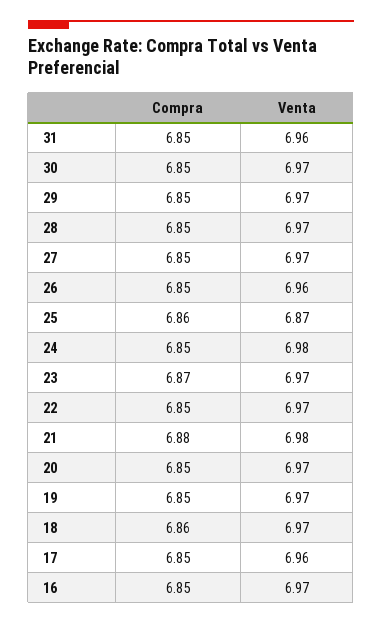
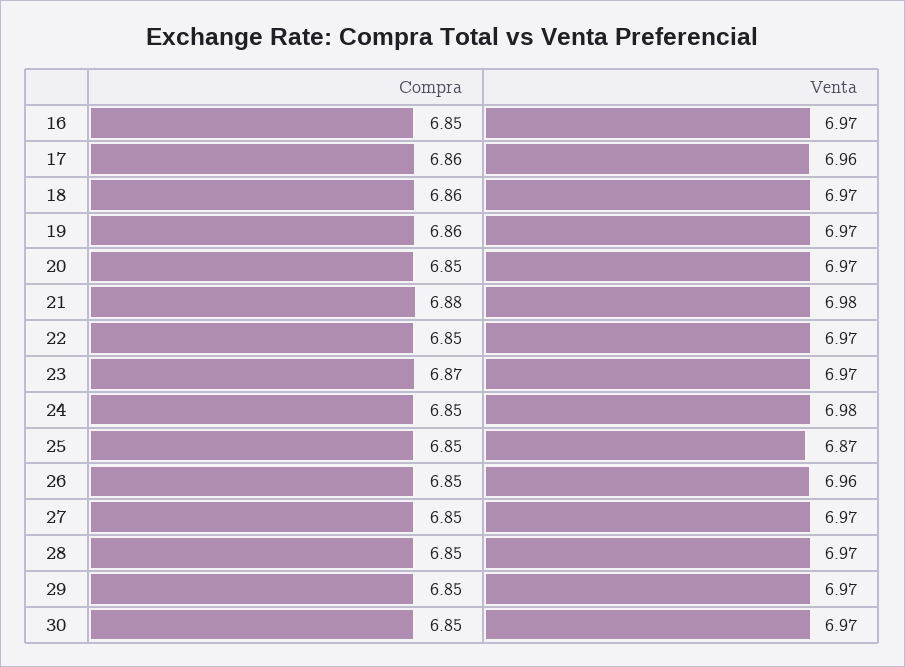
  {
    "Compra": {
-     "31": 6.85,
      "30": 6.85,
      "29": 6.85,
      "28": 6.85,
      "27": 6.85,
      "26": 6.85,
-     "25": 6.86,
+     "25": 6.85,
      "24": 6.85,
      "23": 6.87,
      "22": 6.85,
      "21": 6.88,
      "20": 6.85,
-     "19": 6.85,
+     "19": 6.86,
      "18": 6.86,
-     "17": 6.85,
+     "17": 6.86,
      "16": 6.85
    },
    "Venta": {
-     "31": 6.96,
      "30": 6.97,
      "29": 6.97,
      "28": 6.97,
      "27": 6.97,
      "26": 6.96,
      "25": 6.87,
      "24": 6.98,
      "23": 6.97,
      "22": 6.97,
      "21": 6.98,
      "20": 6.97,
      "19": 6.97,
      "18": 6.97,
      "17": 6.96,
      "16": 6.97
    }
  }

